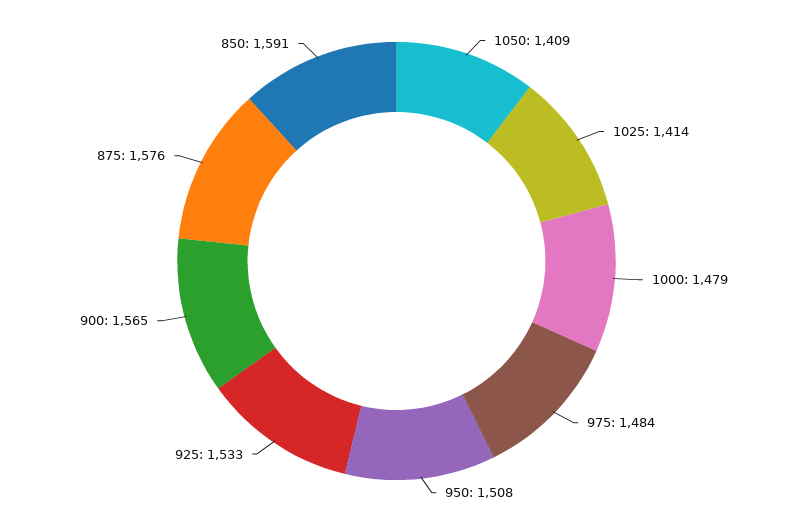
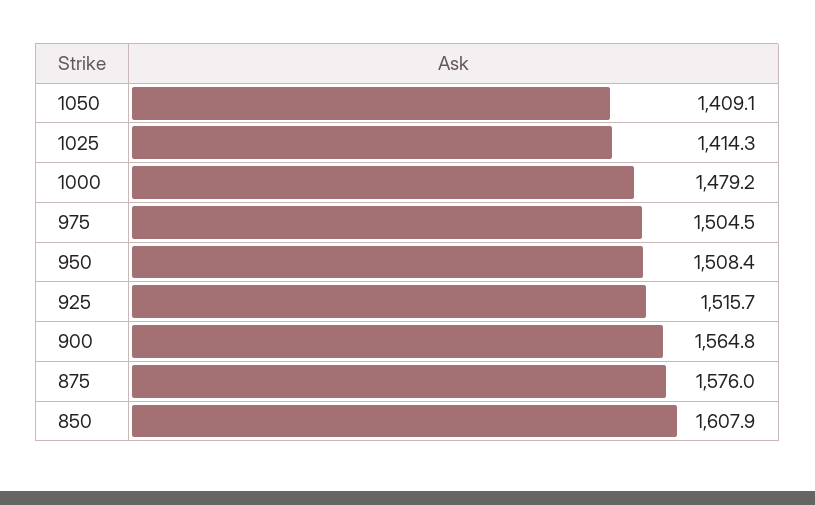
  {
    "1050": 1409.1,
    "1025": 1414.3,
    "1000": 1479.2,
-   "975": 1484,
+   "975": 1504.5,
    "950": 1508.4,
-   "925": 1533,
+   "925": 1515.7,
    "900": 1564.8,
    "875": 1576,
-   "850": 1591
+   "850": 1607.9
  }

